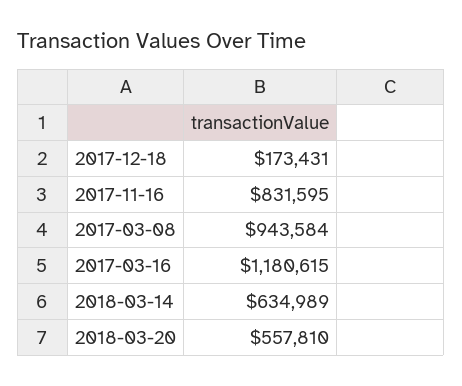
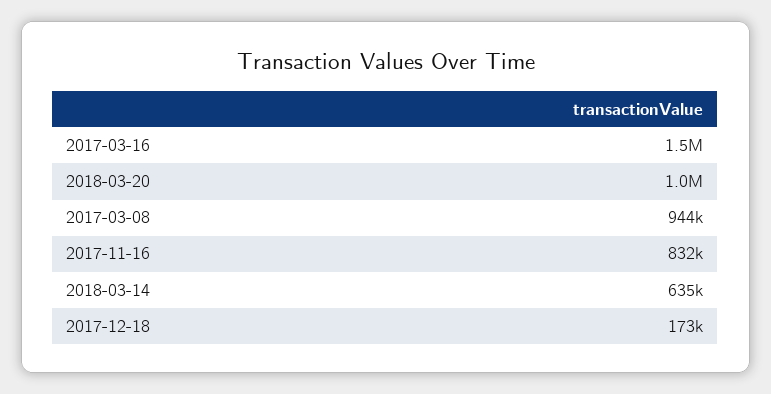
  {
    "2017-12-18": 173431,
    "2017-11-16": 831595,
    "2017-03-08": 943584,
-   "2017-03-16": 1180615,
+   "2017-03-16": 1500000,
    "2018-03-14": 634989,
-   "2018-03-20": 557810
+   "2018-03-20": 1000000
  }

